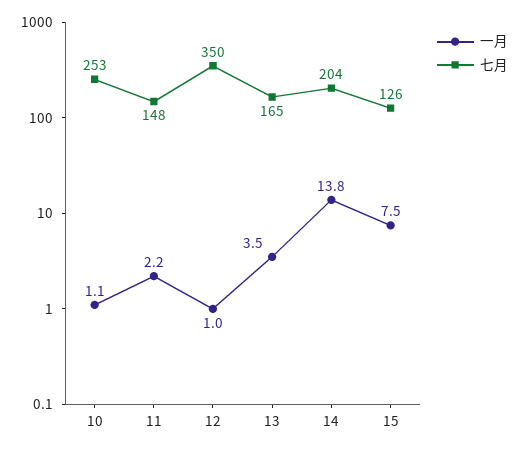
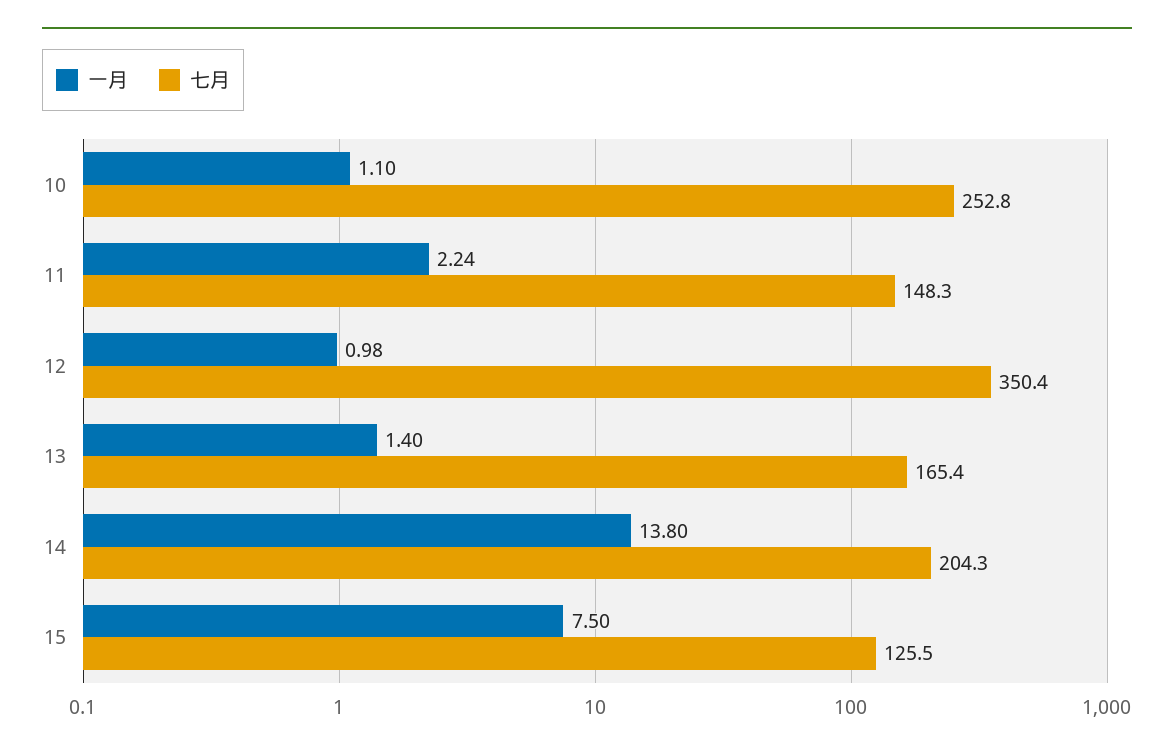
  {
    "一月": {
      "10": 1.1,
      "11": 2.24,
      "12": 0.98,
-     "13": 3.5,
+     "13": 1.4,
      "14": 13.8,
      "15": 7.5
    },
    "七月": {
      "10": 252.8,
      "11": 148.3,
      "12": 350.4,
      "13": 165.4,
      "14": 204.3,
      "15": 125.5
    }
  }

